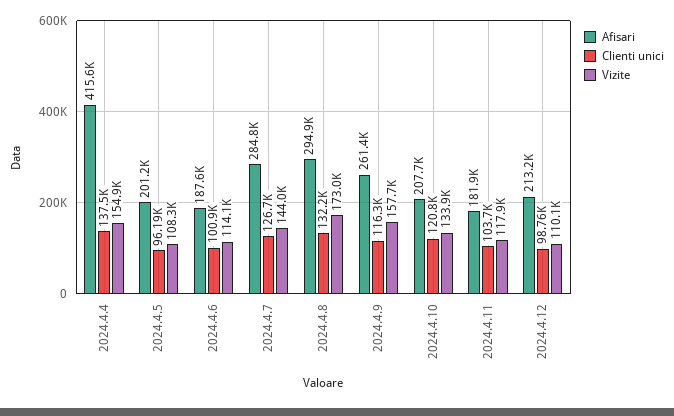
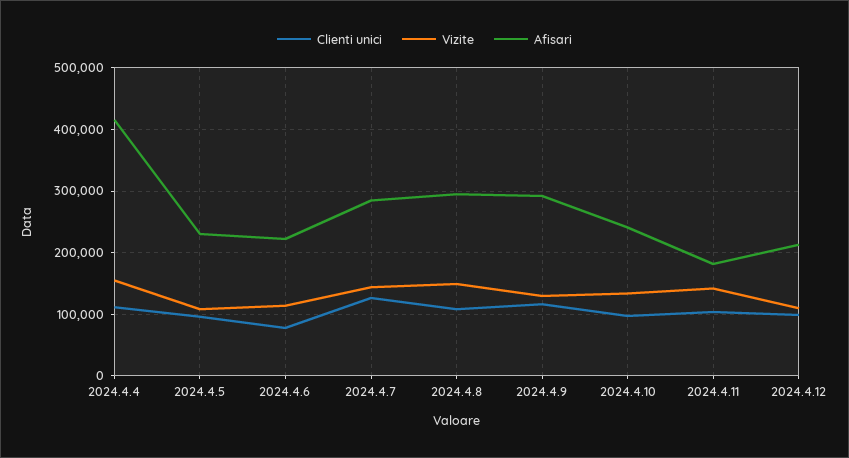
  {
    "Afisari": {
      "2024.4.4": 415600,
-     "2024.4.5": 201200,
+     "2024.4.5": 230000,
-     "2024.4.6": 187600,
+     "2024.4.6": 220000,
      "2024.4.7": 284800,
      "2024.4.8": 294900,
-     "2024.4.9": 261400,
+     "2024.4.9": 290000,
-     "2024.4.10": 207700,
+     "2024.4.10": 240000,
      "2024.4.11": 181900,
      "2024.4.12": 213200
    },
    "Clienti unici": {
-     "2024.4.4": 137500,
+     "2024.4.4": 110000,
      "2024.4.5": 96190,
-     "2024.4.6": 100900,
+     "2024.4.6": 80000,
      "2024.4.7": 126700,
-     "2024.4.8": 132200,
+     "2024.4.8": 110000,
      "2024.4.9": 116300,
-     "2024.4.10": 120800,
+     "2024.4.10": 100000,
      "2024.4.11": 103700,
      "2024.4.12": 98760
    },
    "Vizite": {
      "2024.4.4": 154900,
      "2024.4.5": 108300,
      "2024.4.6": 114100,
      "2024.4.7": 144000,
-     "2024.4.8": 173000,
+     "2024.4.8": 150000,
-     "2024.4.9": 157700,
+     "2024.4.9": 130000,
      "2024.4.10": 133900,
-     "2024.4.11": 117900,
+     "2024.4.11": 140000,
      "2024.4.12": 110100
    }
  }

